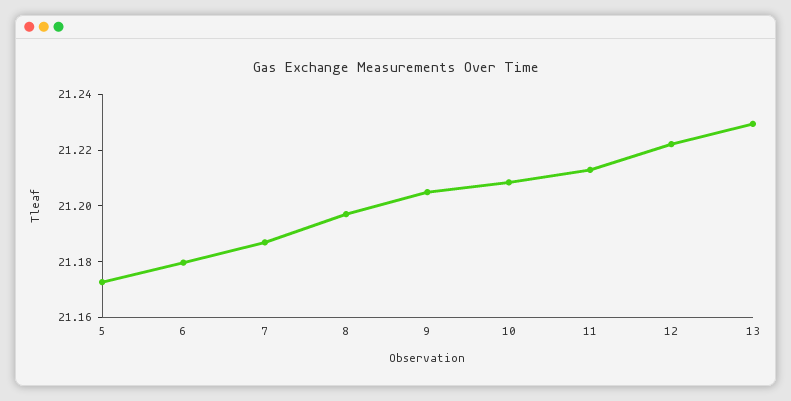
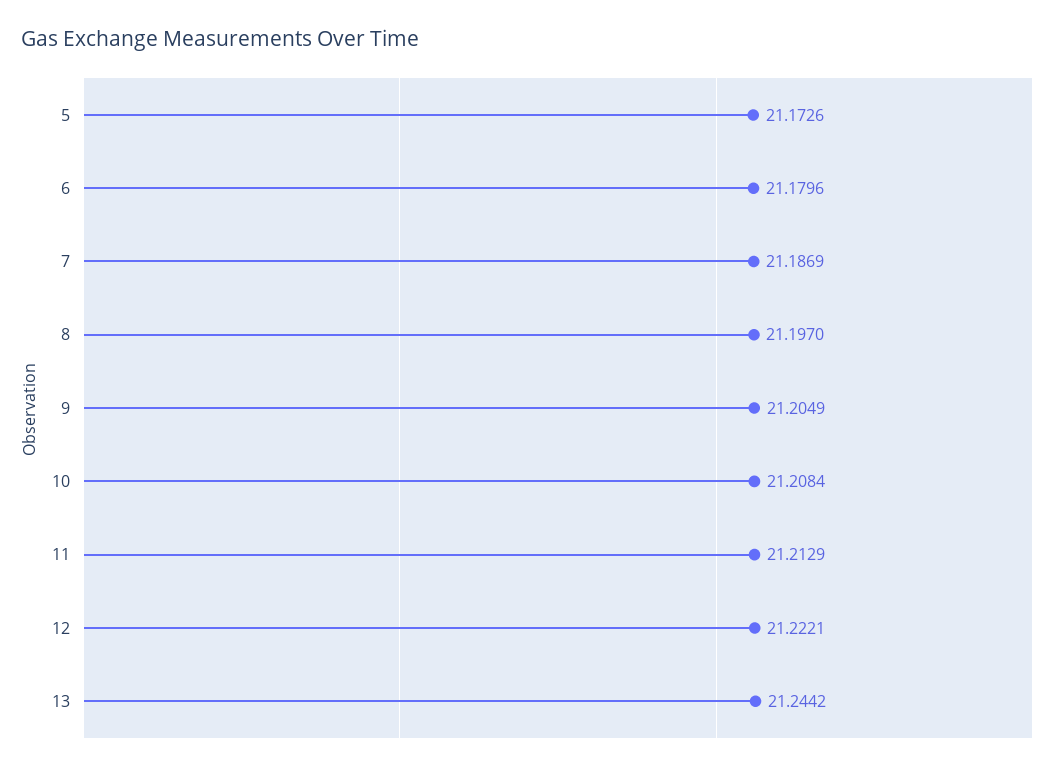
  {
    "5": 21.1726,
    "6": 21.1796,
    "7": 21.1869,
    "8": 21.197,
    "9": 21.2049,
    "10": 21.2084,
    "11": 21.2129,
    "12": 21.2221,
-   "13": 21.23
+   "13": 21.2442
  }

